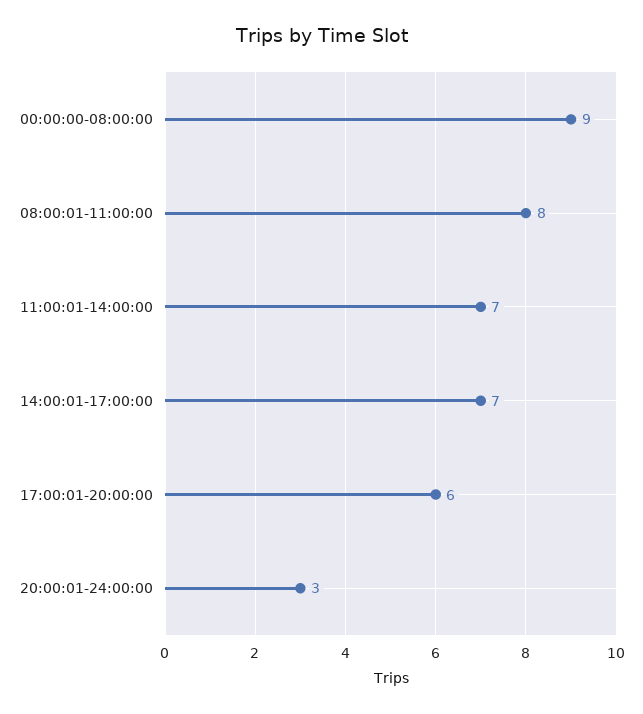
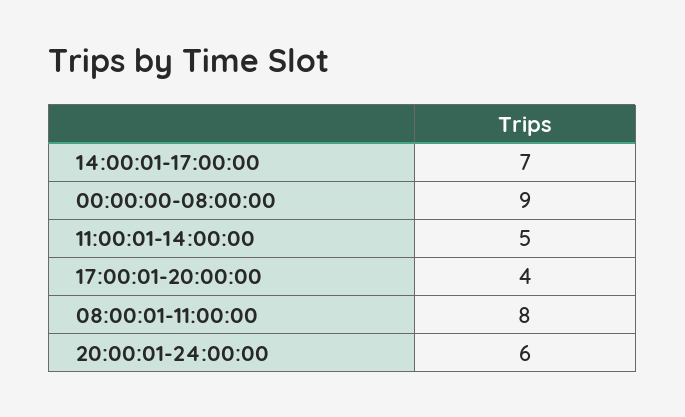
  {
    "00:00:00-08:00:00": 9,
    "08:00:01-11:00:00": 8,
-   "11:00:01-14:00:00": 7,
+   "11:00:01-14:00:00": 5,
    "14:00:01-17:00:00": 7,
-   "17:00:01-20:00:00": 6,
+   "17:00:01-20:00:00": 4,
-   "20:00:01-24:00:00": 3
+   "20:00:01-24:00:00": 6
  }

